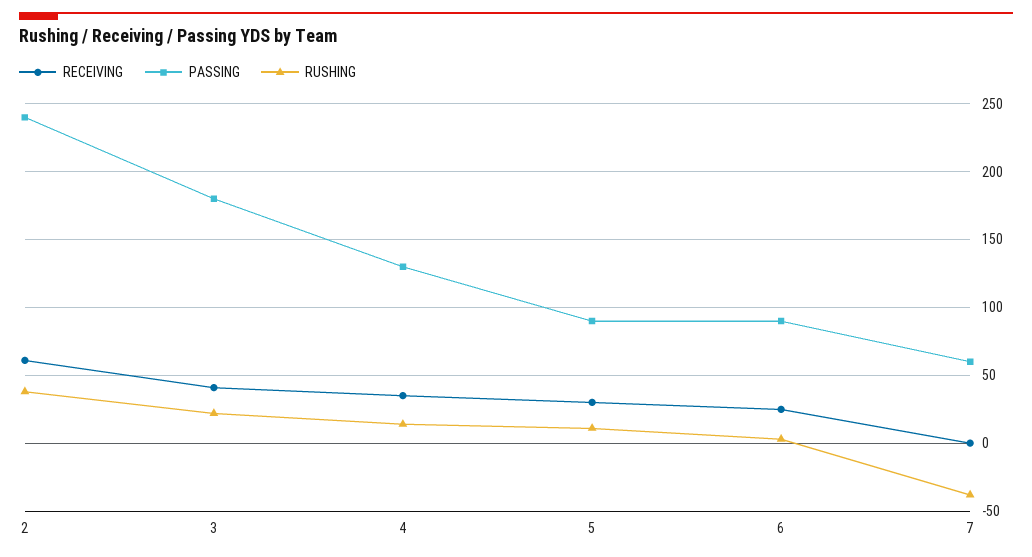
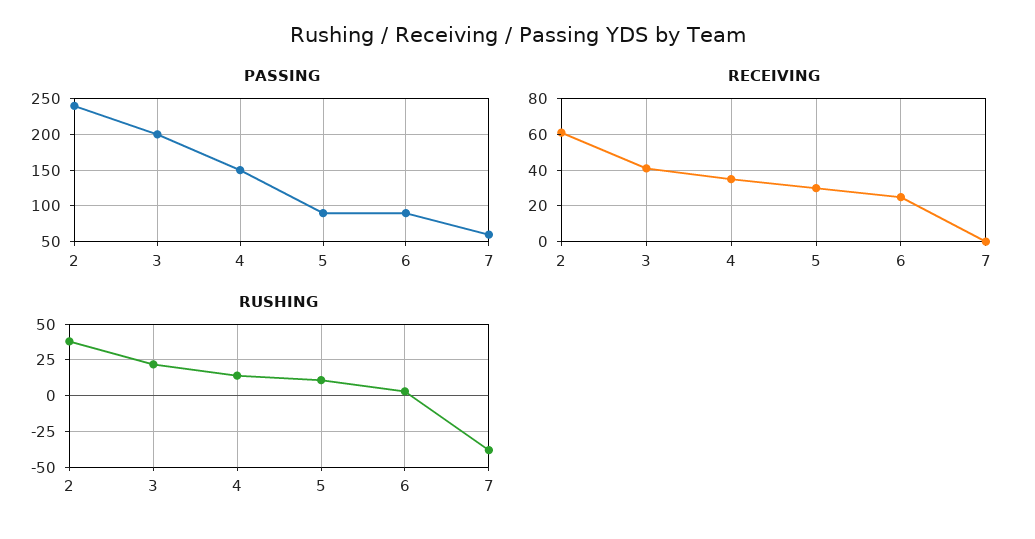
  {
    "RECEIVING": {
      "2": 60,
      "3": 40,
      "4": 35,
      "5": 30,
      "6": 25,
      "7": 0
    },
    "PASSING": {
      "2": 240,
-     "3": 180,
+     "3": 200,
-     "4": 130,
+     "4": 150,
      "5": 90,
      "6": 90,
      "7": 60
    },
    "RUSHING": {
      "2": 40,
      "3": 20,
      "4": 15,
      "5": 10,
      "6": 5,
      "7": -40
    }
  }

